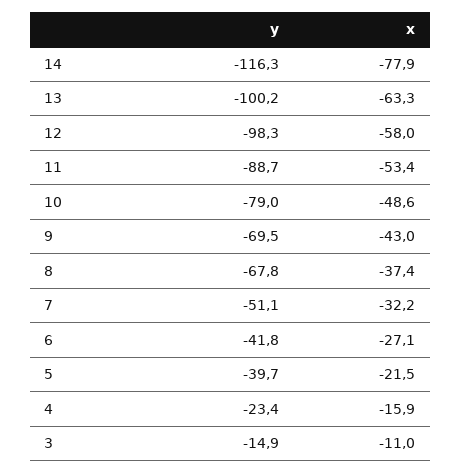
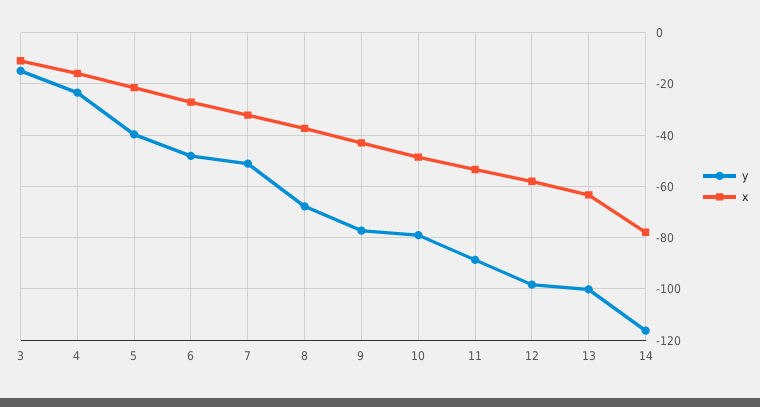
  {
    "y": {
      "14": -116.3,
      "13": -100.2,
      "12": -98.3,
      "11": -88.7,
      "10": -79,
-     "9": -69.5,
+     "9": -77.5,
      "8": -67.8,
      "7": -51.1,
-     "6": -41.8,
+     "6": -47.5,
      "5": -39.7,
      "4": -23.4,
      "3": -14.9
    },
    "x": {
      "14": -77.9,
      "13": -63.3,
      "12": -58,
      "11": -53.4,
      "10": -48.6,
      "9": -43,
      "8": -37.4,
      "7": -32.2,
      "6": -27.1,
      "5": -21.5,
      "4": -15.9,
      "3": -11
    }
  }

